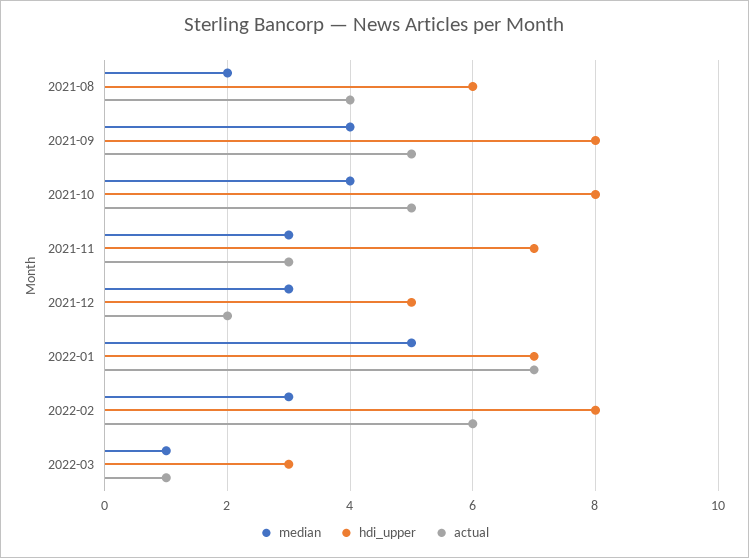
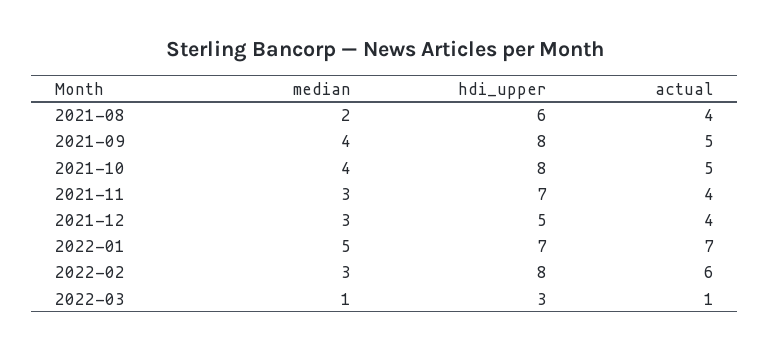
  {
    "median": {
      "2021-08": 2,
      "2021-09": 4,
      "2021-10": 4,
      "2021-11": 3,
      "2021-12": 3,
      "2022-01": 5,
      "2022-02": 3,
      "2022-03": 1
    },
    "hdi_upper": {
      "2021-08": 6,
      "2021-09": 8,
      "2021-10": 8,
      "2021-11": 7,
      "2021-12": 5,
      "2022-01": 7,
      "2022-02": 8,
      "2022-03": 3
    },
    "actual": {
      "2021-08": 4,
      "2021-09": 5,
      "2021-10": 5,
-     "2021-11": 3,
+     "2021-11": 4,
-     "2021-12": 2,
+     "2021-12": 4,
      "2022-01": 7,
      "2022-02": 6,
      "2022-03": 1
    }
  }

